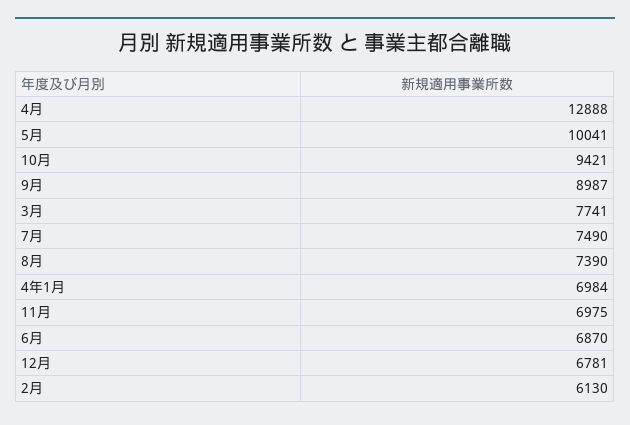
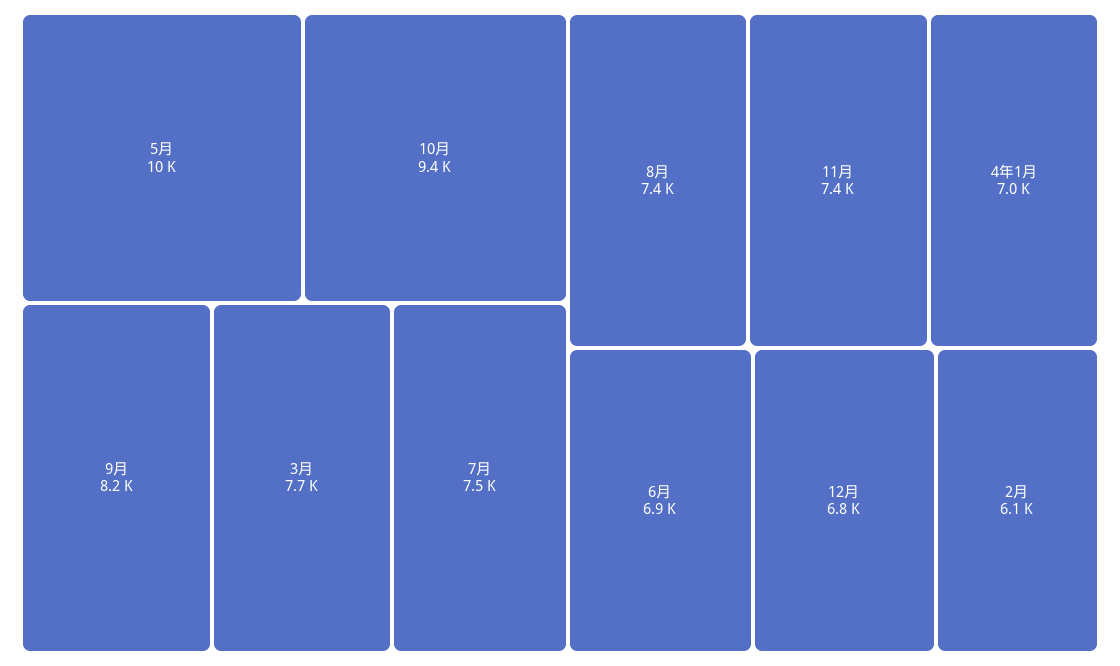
  {
-   "4月": 12888,
    "5月": 10041,
    "10月": 9421,
-   "9月": 8987,
+   "9月": 8200,
    "3月": 7741,
    "7月": 7490,
    "8月": 7390,
    "4年1月": 6984,
-   "11月": 6975,
+   "11月": 7400,
    "6月": 6870,
    "12月": 6781,
    "2月": 6130
  }

